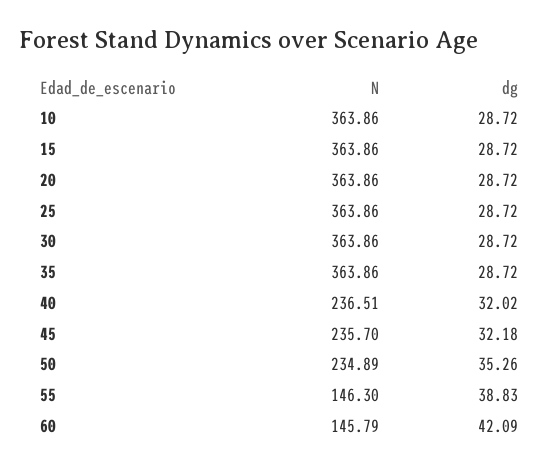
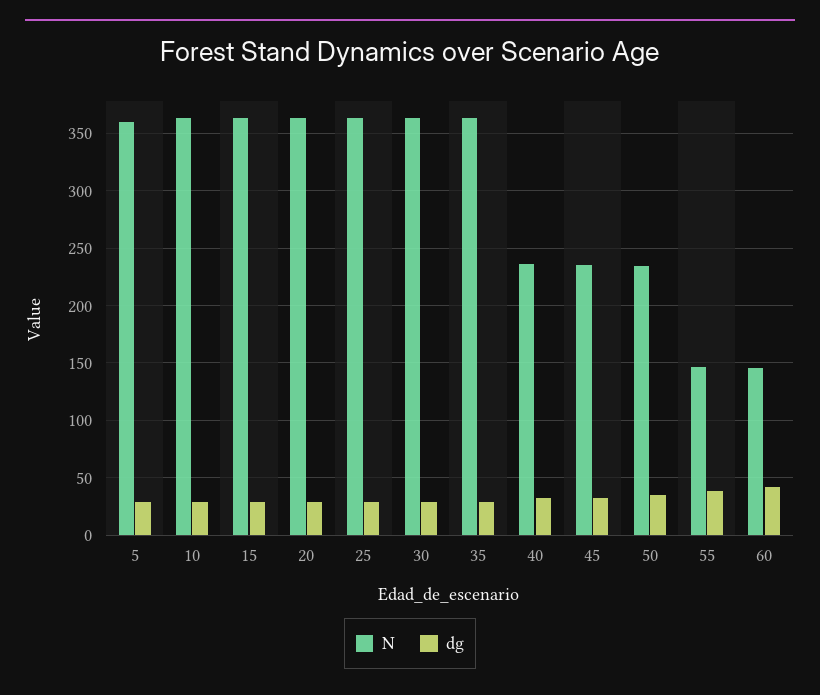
  {
    "N": {
      "10": 363.86,
      "15": 363.86,
      "20": 363.86,
      "25": 363.86,
      "30": 363.86,
      "35": 363.86,
      "40": 236.51,
      "45": 235.7,
      "50": 234.89,
      "55": 146.3,
-     "60": 145.79
+     "60": 145.79,
+     "5": 360
    },
    "dg": {
      "10": 28.72,
      "15": 28.72,
      "20": 28.72,
      "25": 28.72,
      "30": 28.72,
      "35": 28.72,
      "40": 32.02,
      "45": 32.18,
      "50": 35.26,
      "55": 38.83,
-     "60": 42.09
+     "60": 42.09,
+     "5": 30
    }
  }

